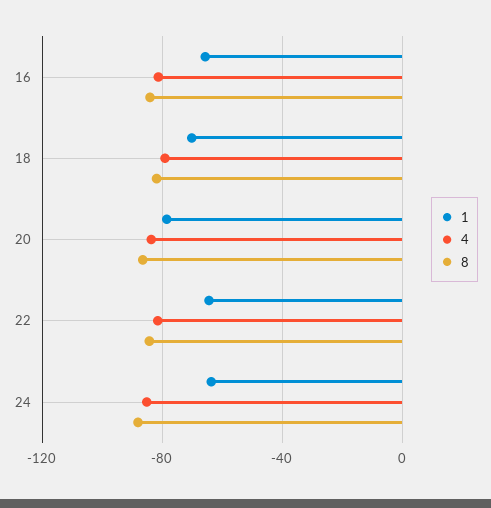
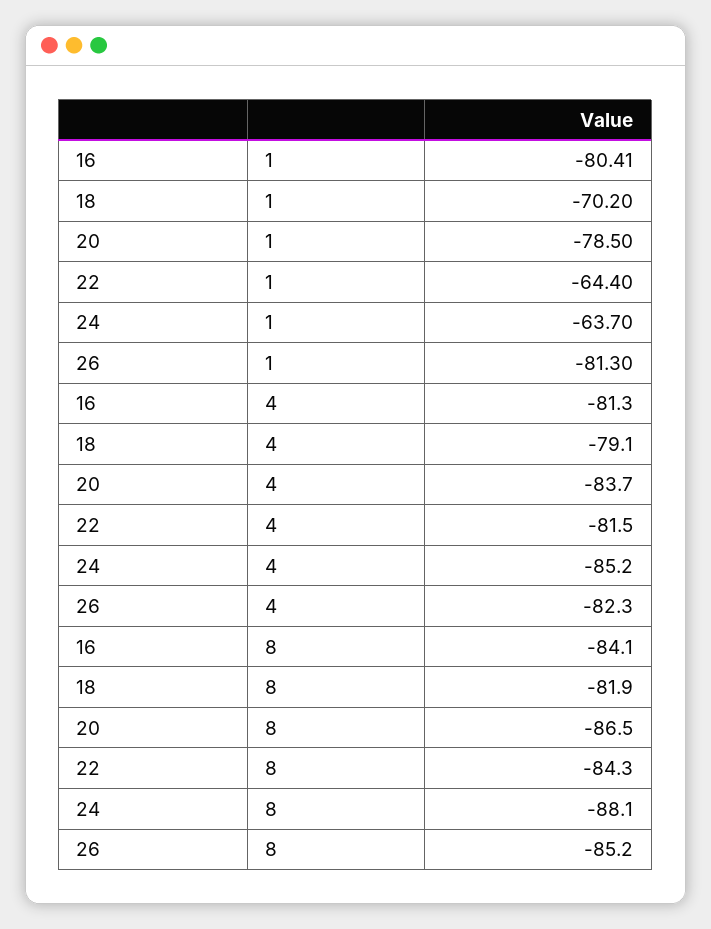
  {
    "1": {
-     "16": -65,
+     "16": -80.41,
      "18": -70.2,
      "20": -78.5,
      "22": -64.4,
-     "24": -63.7
+     "24": -63.7,
+     "26": -81.3
    },
    "4": {
      "16": -81.3,
      "18": -79.1,
      "20": -83.7,
      "22": -81.5,
-     "24": -85.2
+     "24": -85.2,
+     "26": -82.3
    },
    "8": {
      "16": -84.1,
      "18": -81.9,
      "20": -86.5,
      "22": -84.3,
-     "24": -88.1
+     "24": -88.1,
+     "26": -85.2
    }
  }

